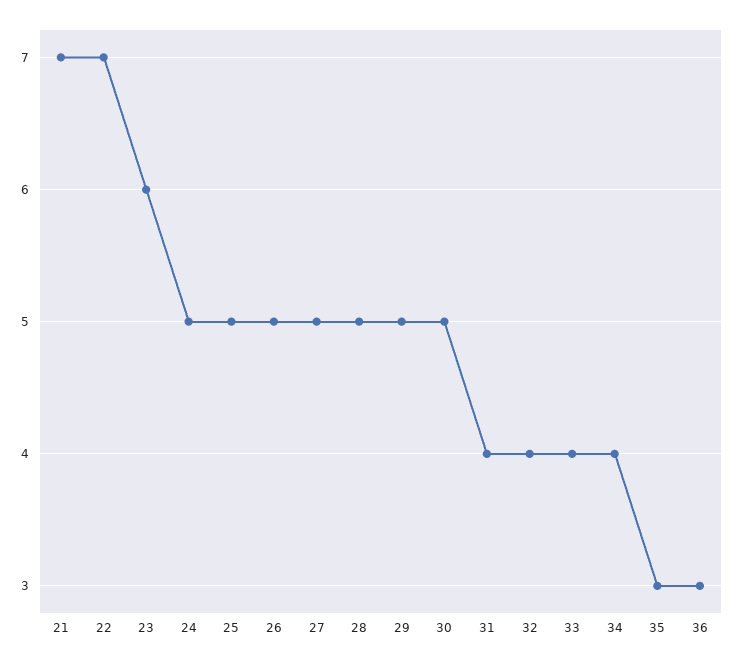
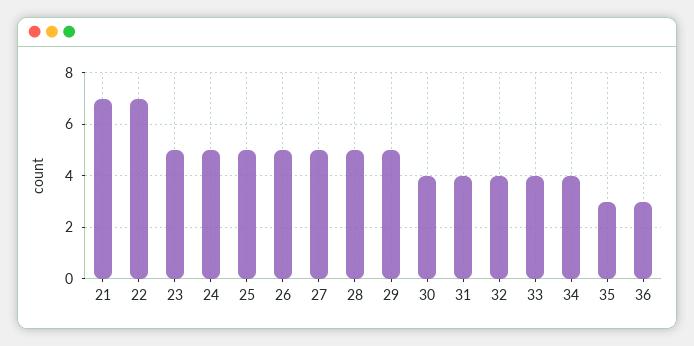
  {
    "21": 7,
    "22": 7,
-   "23": 6,
+   "23": 5,
    "24": 5,
    "25": 5,
    "26": 5,
    "27": 5,
    "28": 5,
    "29": 5,
-   "30": 5,
+   "30": 4,
    "31": 4,
    "32": 4,
    "33": 4,
    "34": 4,
    "35": 3,
    "36": 3
  }

